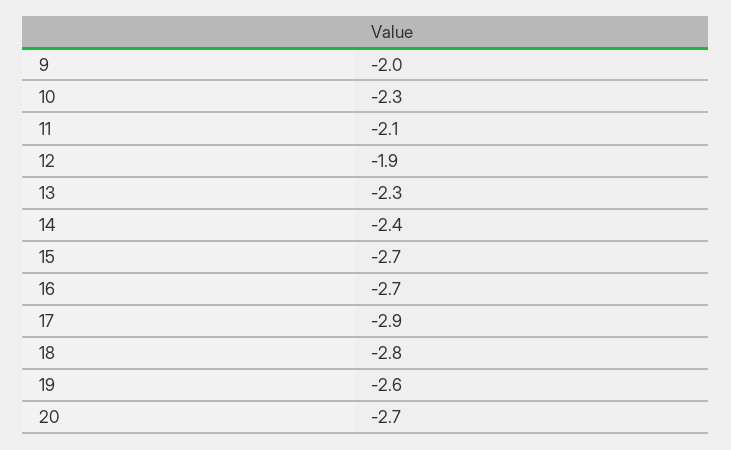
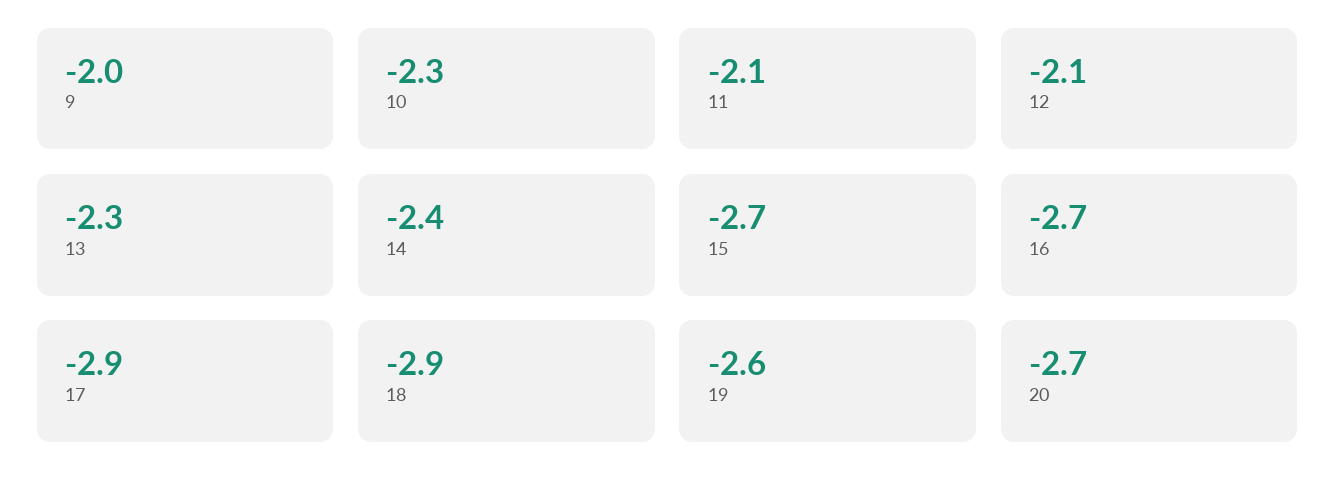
  {
    "9": -2,
    "10": -2.3,
    "11": -2.1,
-   "12": -1.9,
+   "12": -2.1,
    "13": -2.3,
    "14": -2.4,
    "15": -2.7,
    "16": -2.7,
    "17": -2.9,
-   "18": -2.8,
+   "18": -2.9,
    "19": -2.6,
    "20": -2.7
  }

